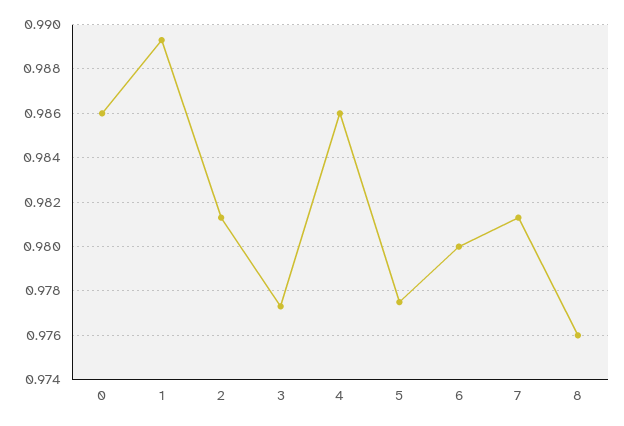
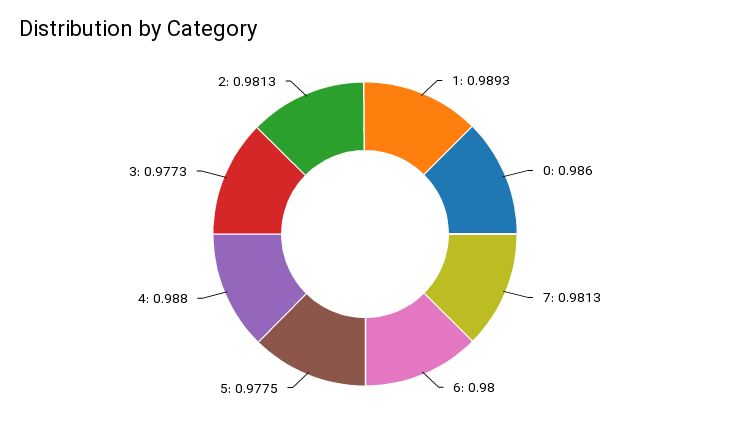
  {
    "0": 0.986,
    "1": 0.9893,
    "2": 0.9813,
    "3": 0.9773,
-   "4": 0.986,
+   "4": 0.988,
    "5": 0.9775,
    "6": 0.98,
-   "7": 0.9813,
+   "7": 0.9813
-   "8": 0.976
  }

